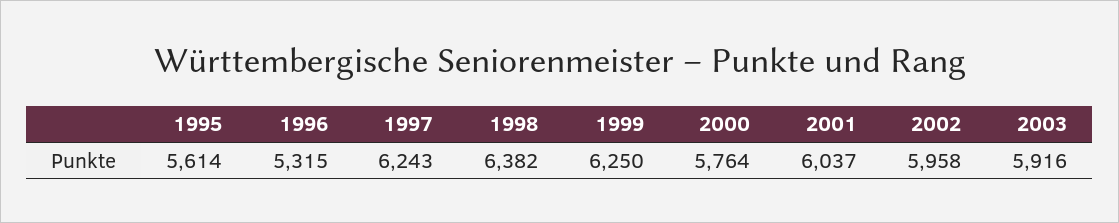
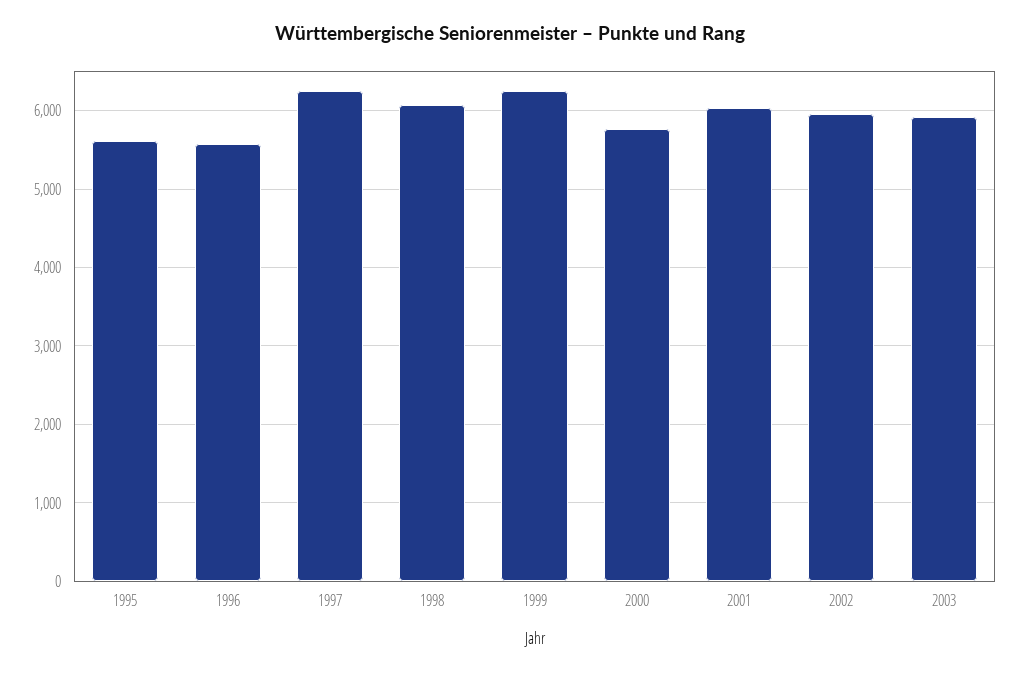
  {
    "1995": 5614,
-   "1996": 5315,
+   "1996": 5600,
    "1997": 6243,
-   "1998": 6382,
+   "1998": 6100,
    "1999": 6250,
    "2000": 5764,
    "2001": 6037,
    "2002": 5958,
    "2003": 5916
  }

